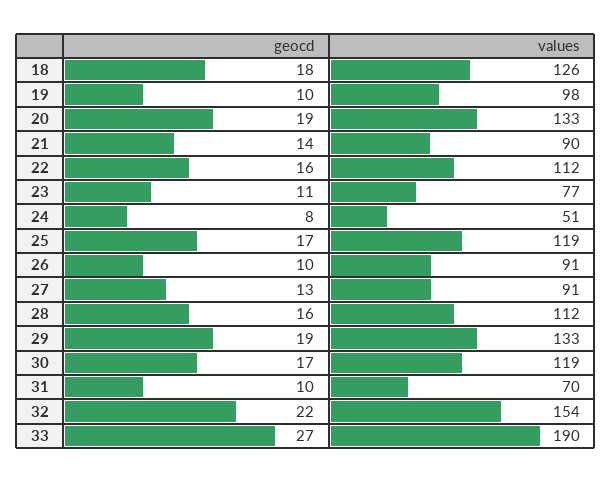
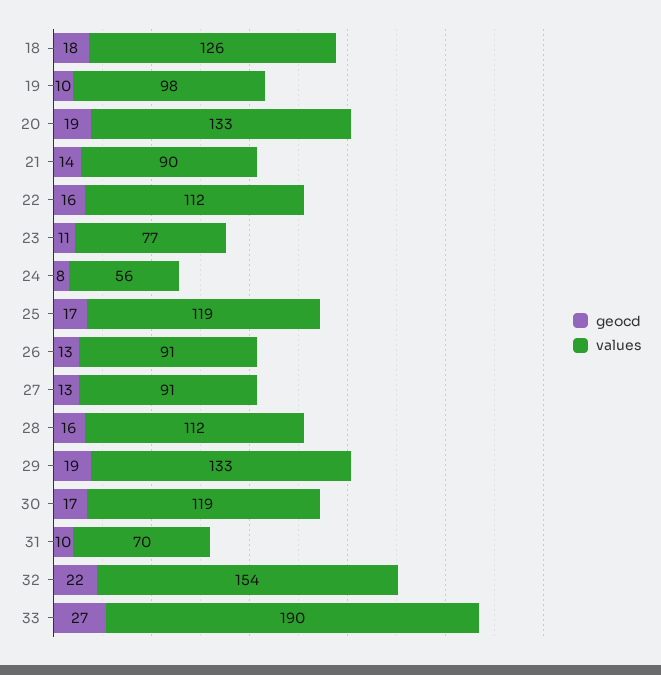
  {
    "geocd": {
      "18": 18,
      "19": 10,
      "20": 19,
      "21": 14,
      "22": 16,
      "23": 11,
      "24": 8,
      "25": 17,
-     "26": 10,
+     "26": 13,
      "27": 13,
      "28": 16,
      "29": 19,
      "30": 17,
      "31": 10,
      "32": 22,
      "33": 27
    },
    "values": {
      "18": 126,
      "19": 98,
      "20": 133,
      "21": 90,
      "22": 112,
      "23": 77,
-     "24": 51,
+     "24": 56,
      "25": 119,
      "26": 91,
      "27": 91,
      "28": 112,
      "29": 133,
      "30": 119,
      "31": 70,
      "32": 154,
      "33": 190
    }
  }

